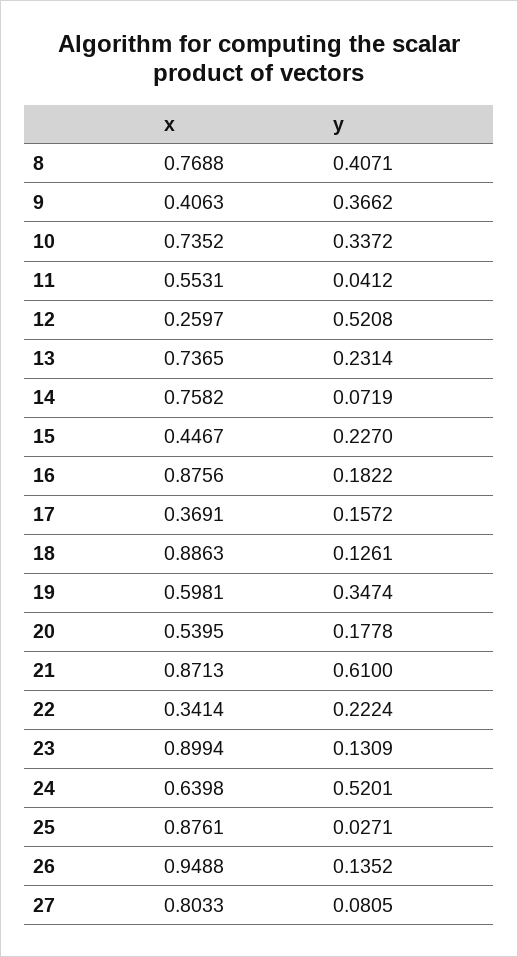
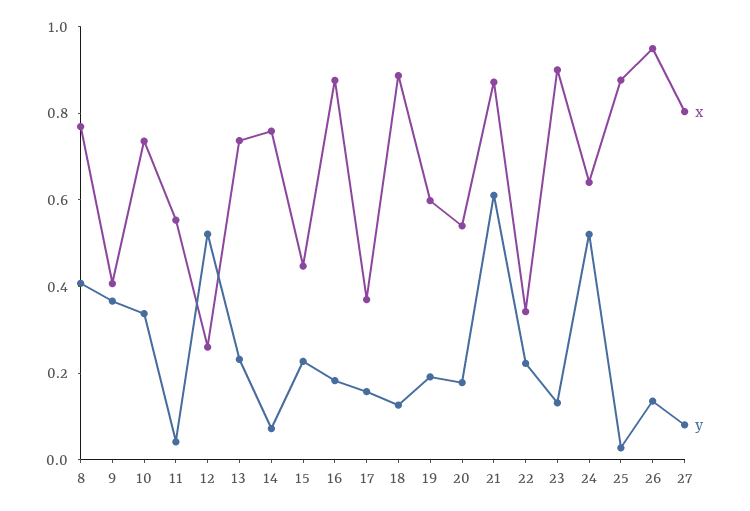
  {
    "x": {
      "8": 0.7688,
      "9": 0.4063,
      "10": 0.7352,
      "11": 0.5531,
      "12": 0.2597,
      "13": 0.7365,
      "14": 0.7582,
      "15": 0.4467,
      "16": 0.8756,
      "17": 0.3691,
      "18": 0.8863,
      "19": 0.5981,
      "20": 0.5395,
      "21": 0.8713,
      "22": 0.3414,
      "23": 0.8994,
      "24": 0.6398,
      "25": 0.8761,
      "26": 0.9488,
      "27": 0.8033
    },
    "y": {
      "8": 0.4071,
      "9": 0.3662,
      "10": 0.3372,
      "11": 0.0412,
      "12": 0.5208,
      "13": 0.2314,
      "14": 0.0719,
      "15": 0.227,
      "16": 0.1822,
      "17": 0.1572,
      "18": 0.1261,
-     "19": 0.3474,
+     "19": 0.2,
      "20": 0.1778,
      "21": 0.61,
      "22": 0.2224,
      "23": 0.1309,
      "24": 0.5201,
      "25": 0.0271,
      "26": 0.1352,
      "27": 0.0805
    }
  }

